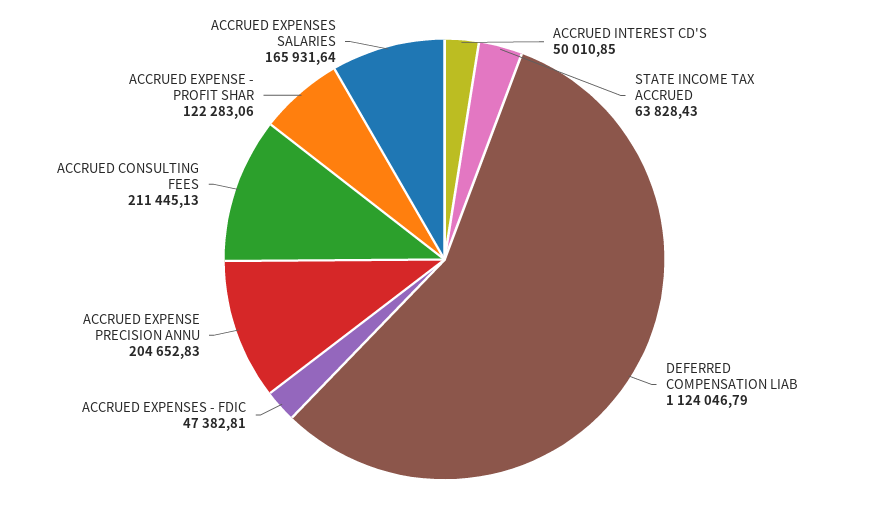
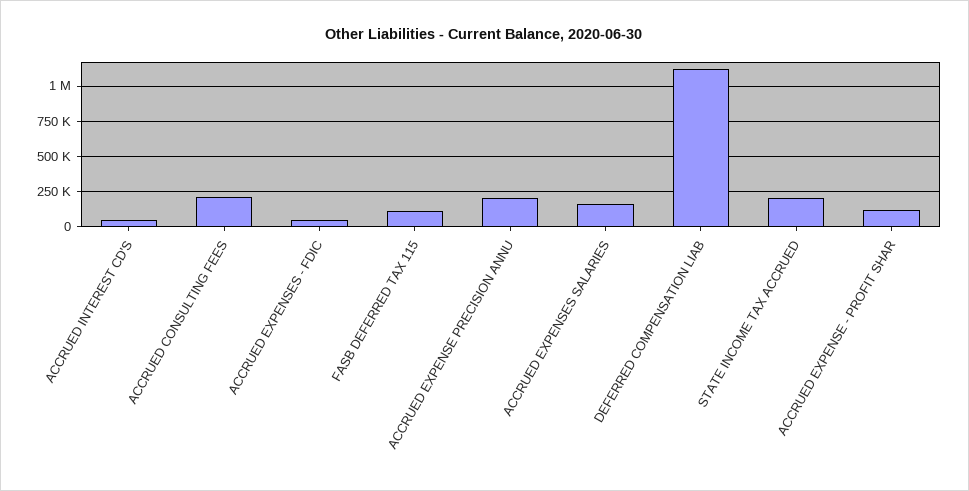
  {
    "ACCRUED INTEREST CD'S": 50010.85,
-   "STATE INCOME TAX ACCRUED": 63828.43,
+   "STATE INCOME TAX ACCRUED": 200000,
    "DEFERRED COMPENSATION LIAB": 1124046.79,
    "ACCRUED EXPENSES - FDIC": 47382.81,
    "ACCRUED EXPENSE PRECISION ANNU": 204652.83,
    "ACCRUED CONSULTING FEES": 211445.13,
    "ACCRUED EXPENSE - PROFIT SHAR": 122283.06,
-   "ACCRUED EXPENSES SALARIES": 165931.64
+   "ACCRUED EXPENSES SALARIES": 165931.64,
+   "FASB DEFERRED TAX 115": 100000
  }

